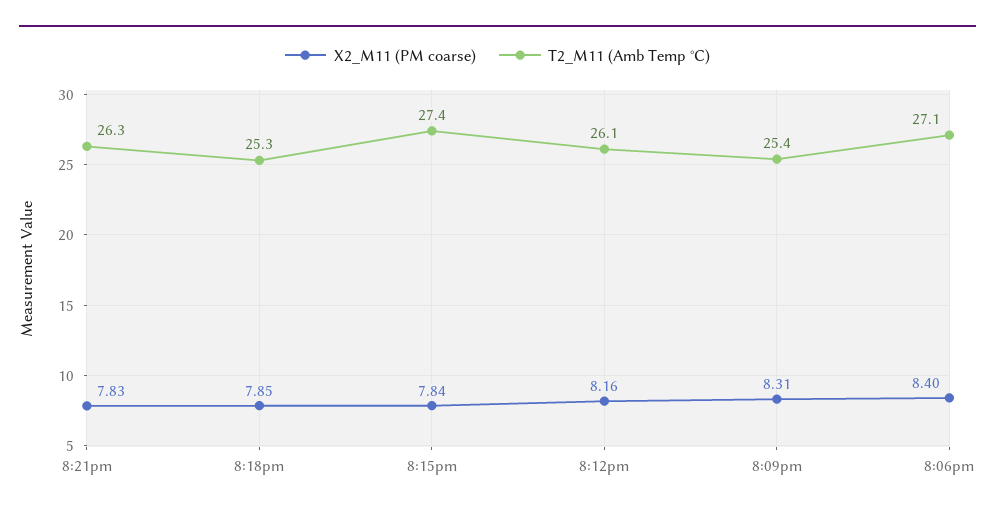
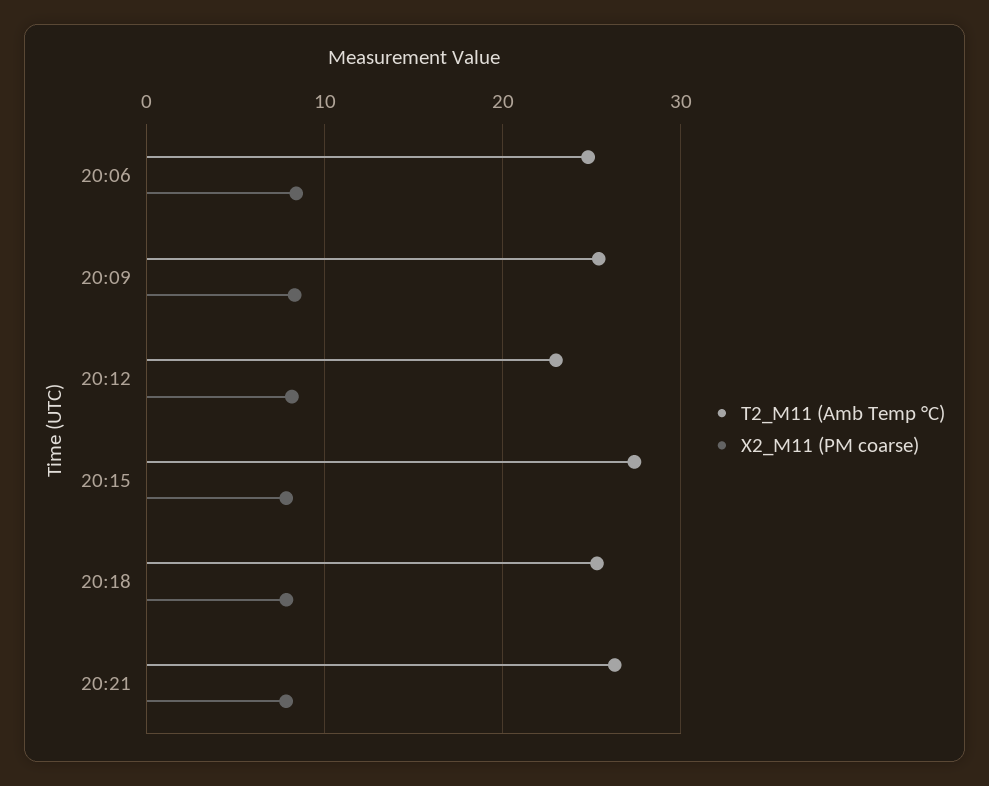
  {
    "X2_M11 (PM coarse)": {
      "8:21pm": 7.83,
      "8:18pm": 7.85,
      "8:15pm": 7.84,
      "8:12pm": 8.16,
      "8:09pm": 8.31,
      "8:06pm": 8.4
    },
    "T2_M11 (Amb Temp °C)": {
      "8:21pm": 26.3,
      "8:18pm": 25.3,
      "8:15pm": 27.4,
-     "8:12pm": 26.1,
+     "8:12pm": 23,
      "8:09pm": 25.4,
-     "8:06pm": 27.1
+     "8:06pm": 25
    }
  }

